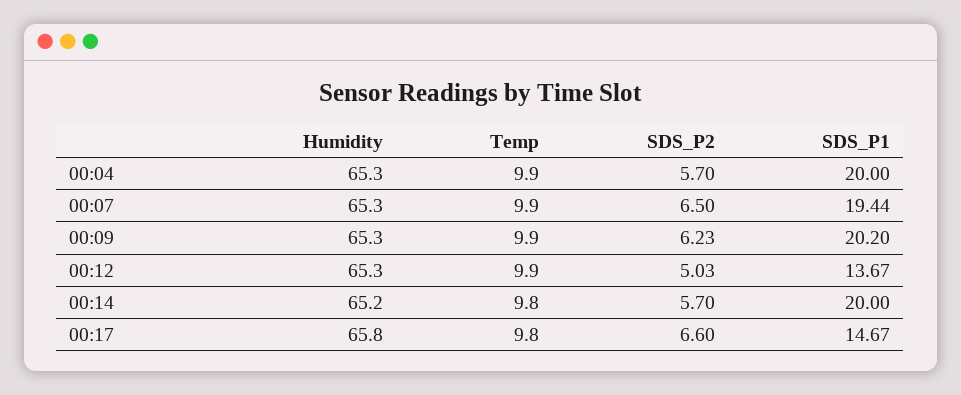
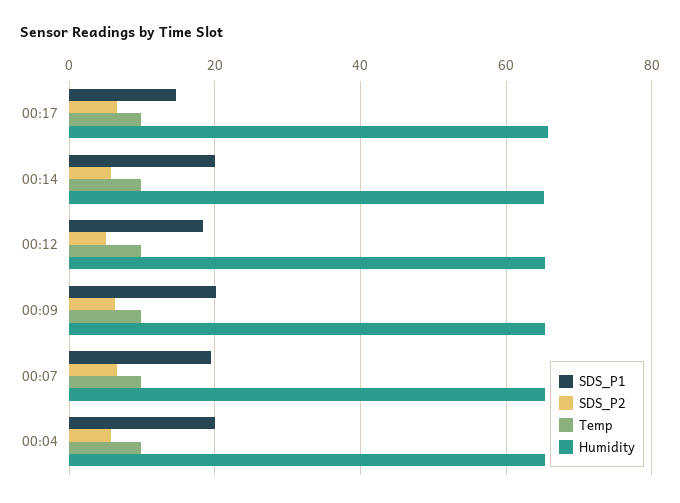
  {
    "Humidity": {
      "00:04": 65.3,
      "00:07": 65.3,
      "00:09": 65.3,
      "00:12": 65.3,
      "00:14": 65.2,
      "00:17": 65.8
    },
    "Temp": {
      "00:04": 9.9,
      "00:07": 9.9,
      "00:09": 9.9,
      "00:12": 9.9,
      "00:14": 9.8,
      "00:17": 9.8
    },
    "SDS_P2": {
      "00:04": 5.7,
      "00:07": 6.5,
      "00:09": 6.23,
      "00:12": 5.03,
      "00:14": 5.7,
      "00:17": 6.6
    },
    "SDS_P1": {
      "00:04": 20,
      "00:07": 19.44,
      "00:09": 20.2,
-     "00:12": 13.67,
+     "00:12": 18,
      "00:14": 20,
      "00:17": 14.67
    }
  }

